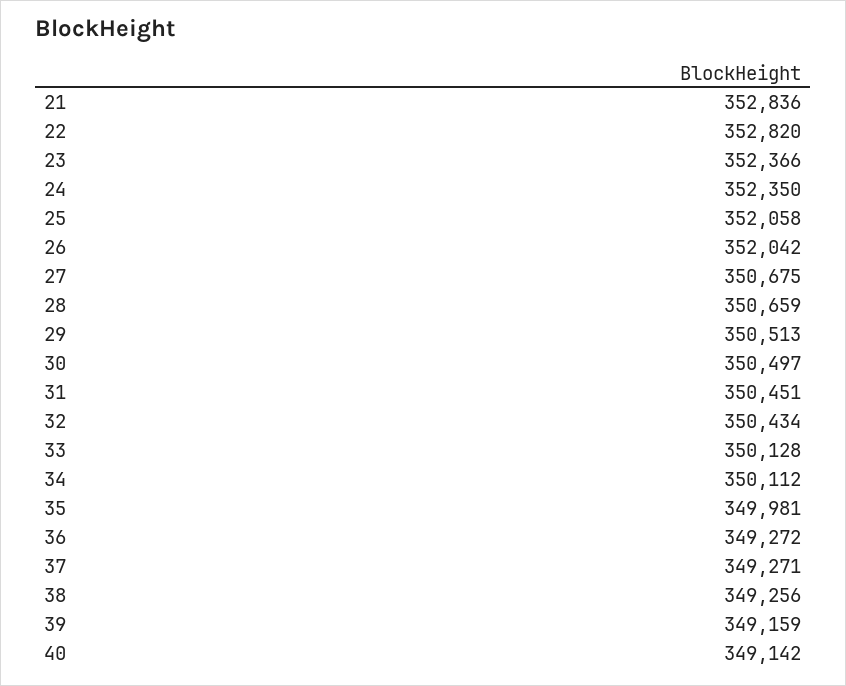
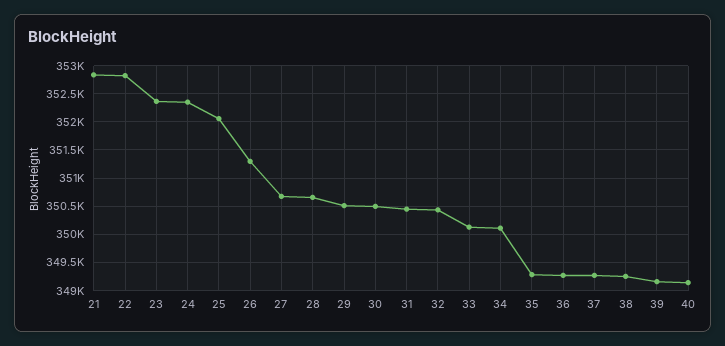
  {
    "21": 352836,
    "22": 352820,
    "23": 352366,
    "24": 352350,
    "25": 352058,
-   "26": 352042,
+   "26": 351250,
    "27": 350675,
    "28": 350659,
    "29": 350513,
    "30": 350497,
    "31": 350451,
    "32": 350434,
    "33": 350128,
    "34": 350112,
-   "35": 349981,
+   "35": 349250,
    "36": 349272,
    "37": 349271,
    "38": 349256,
    "39": 349159,
    "40": 349142
  }

